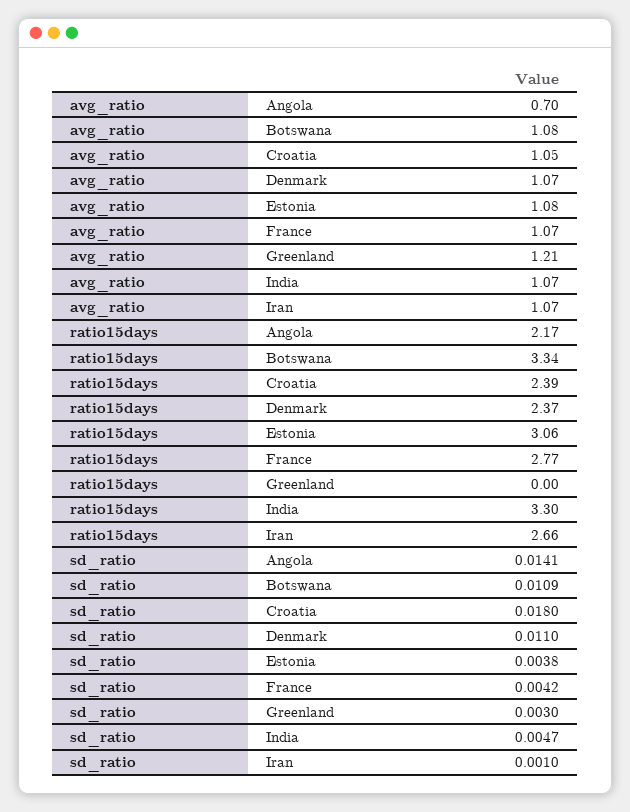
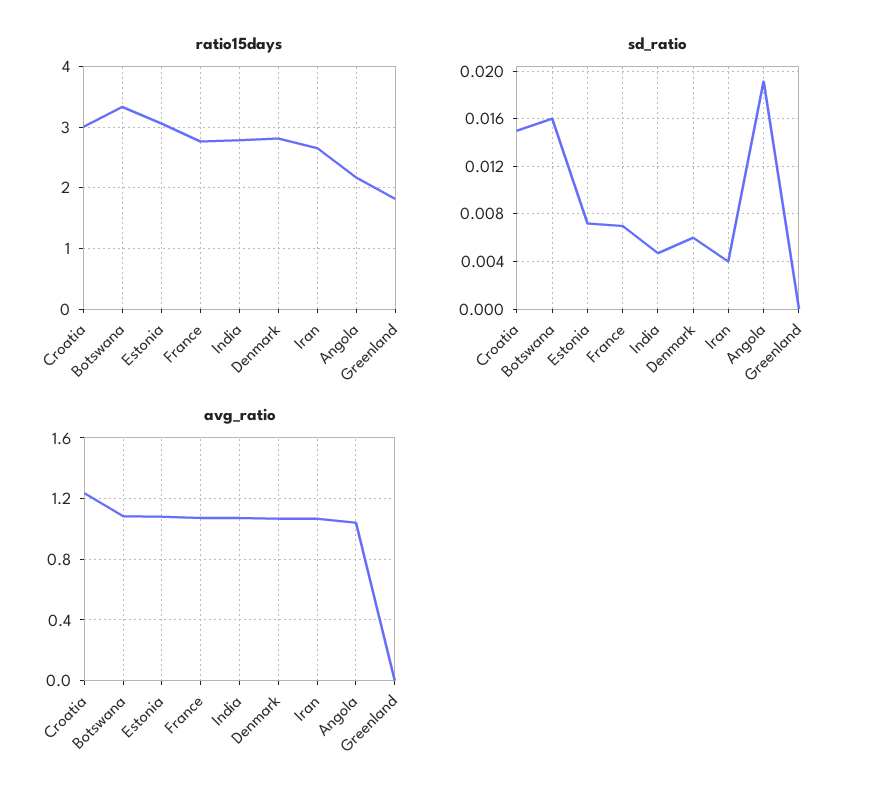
  {
    "avg_ratio": {
-     "Angola": 0.7,
+     "Angola": 1.05,
      "Botswana": 1.08,
-     "Croatia": 1.05,
+     "Croatia": 1.25,
      "Denmark": 1.07,
      "Estonia": 1.08,
      "France": 1.07,
-     "Greenland": 1.21,
+     "Greenland": 0,
      "India": 1.07,
      "Iran": 1.07
    },
    "ratio15days": {
      "Angola": 2.17,
      "Botswana": 3.34,
-     "Croatia": 2.39,
+     "Croatia": 3,
-     "Denmark": 2.37,
+     "Denmark": 2.8,
      "Estonia": 3.06,
      "France": 2.77,
-     "Greenland": 0,
+     "Greenland": 1.8,
-     "India": 3.3,
+     "India": 2.8,
      "Iran": 2.66
    },
    "sd_ratio": {
-     "Angola": 0.0141,
+     "Angola": 0.019,
-     "Botswana": 0.0109,
+     "Botswana": 0.016,
-     "Croatia": 0.018,
+     "Croatia": 0.015,
-     "Denmark": 0.011,
+     "Denmark": 0.006,
-     "Estonia": 0.0038,
+     "Estonia": 0.007,
-     "France": 0.0042,
+     "France": 0.007,
-     "Greenland": 0.003,
+     "Greenland": 0,
      "India": 0.0047,
-     "Iran": 0.001
+     "Iran": 0.004
    }
  }

